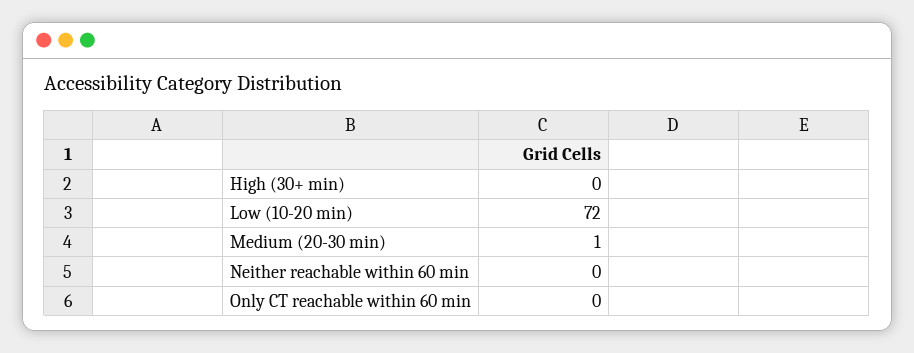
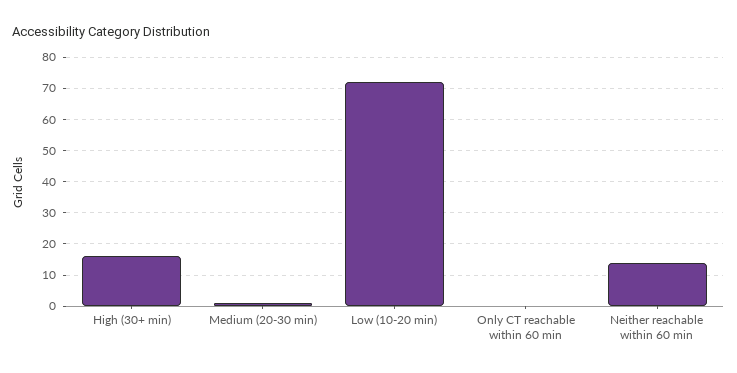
  {
-   "High (30+ min)": 0,
+   "High (30+ min)": 15,
    "Low (10-20 min)": 72,
    "Medium (20-30 min)": 1,
-   "Neither reachable within 60 min": 0,
+   "Neither reachable within 60 min": 15,
    "Only CT reachable within 60 min": 0
  }

